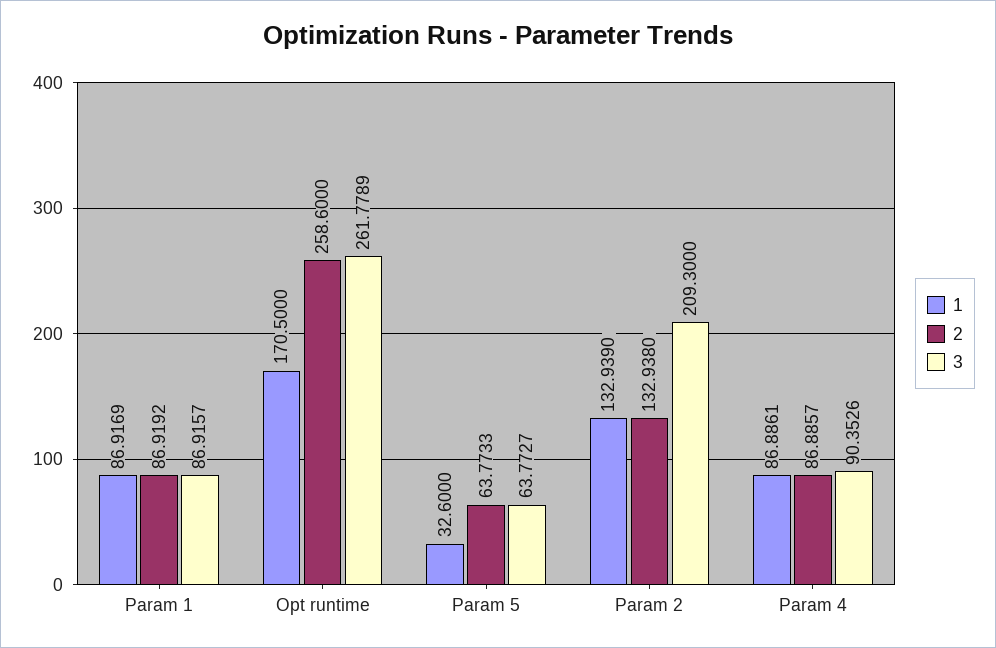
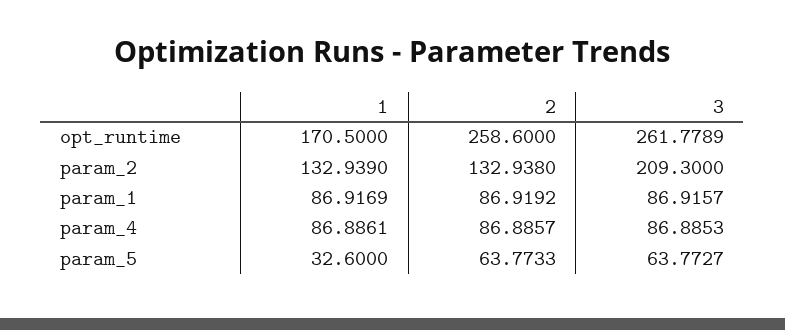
  {
    "1": {
      "Param 1": 86.9169,
      "Opt runtime": 170.5,
      "Param 5": 32.6,
      "Param 2": 132.939,
      "Param 4": 86.8861
    },
    "2": {
      "Param 1": 86.9192,
      "Opt runtime": 258.6,
      "Param 5": 63.7733,
      "Param 2": 132.938,
      "Param 4": 86.8857
    },
    "3": {
      "Param 1": 86.9157,
      "Opt runtime": 261.7789,
      "Param 5": 63.7727,
      "Param 2": 209.3,
-     "Param 4": 90.3526
+     "Param 4": 86.8853
    }
  }

